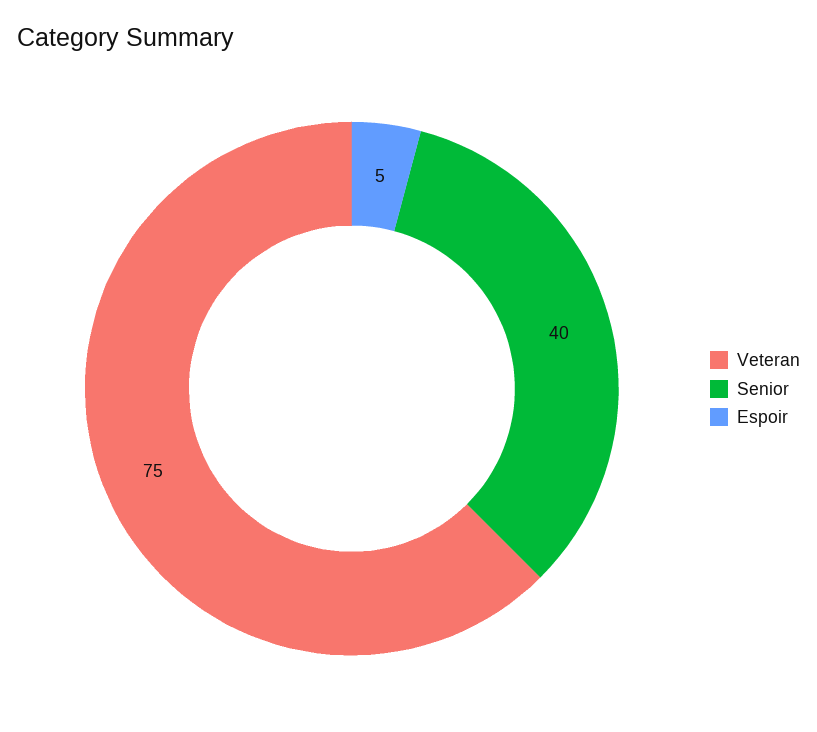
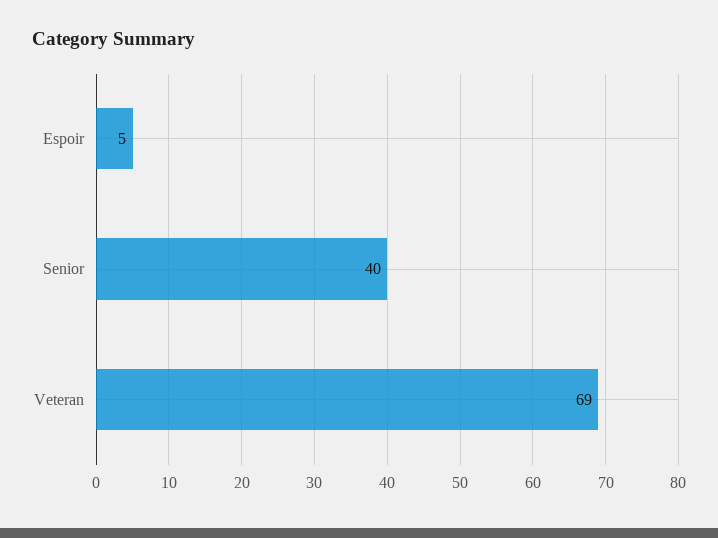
  {
-   "Veteran": 75,
+   "Veteran": 69,
    "Senior": 40,
    "Espoir": 5
  }

